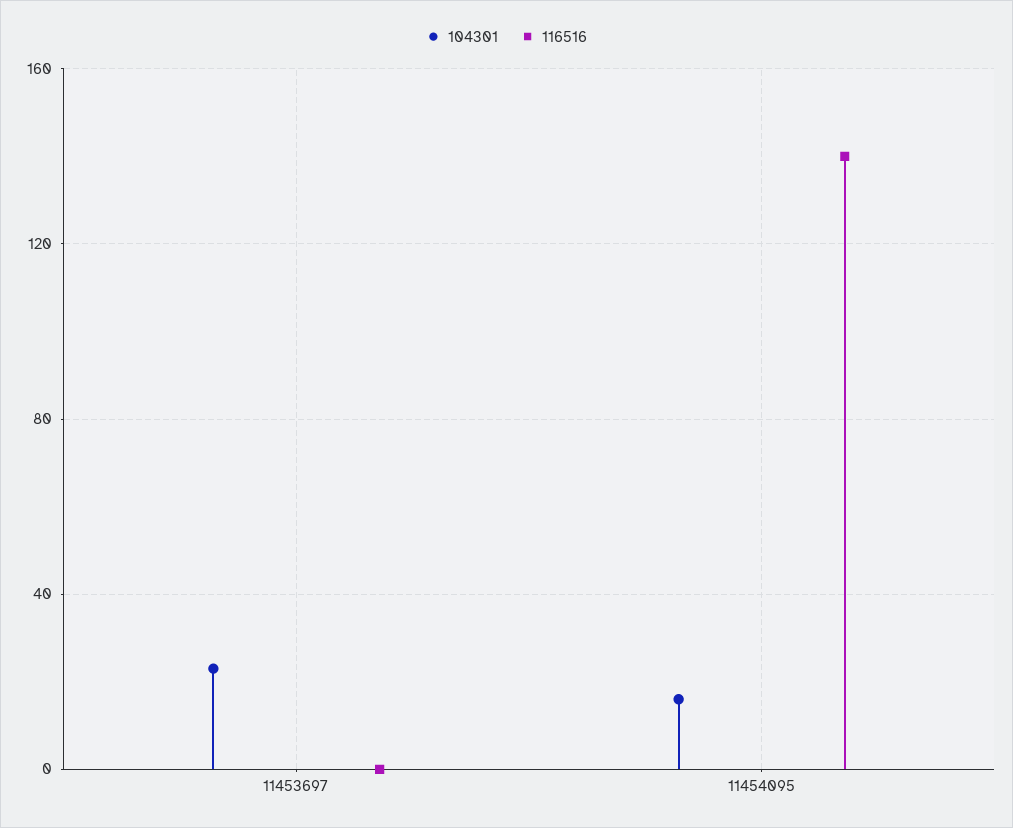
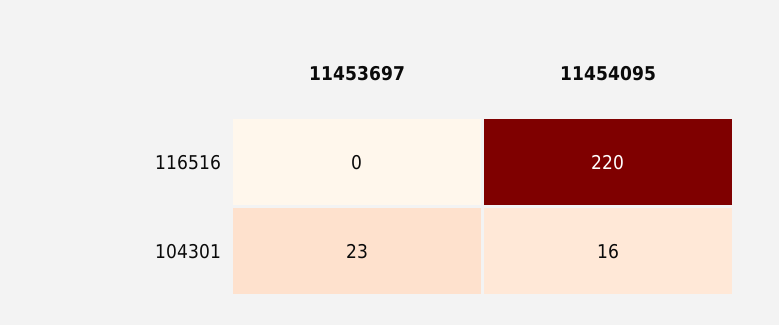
  {
    "104301": {
      "11453697": 23,
      "11454095": 16
    },
    "116516": {
      "11453697": 0,
-     "11454095": 140
+     "11454095": 220
    }
  }

